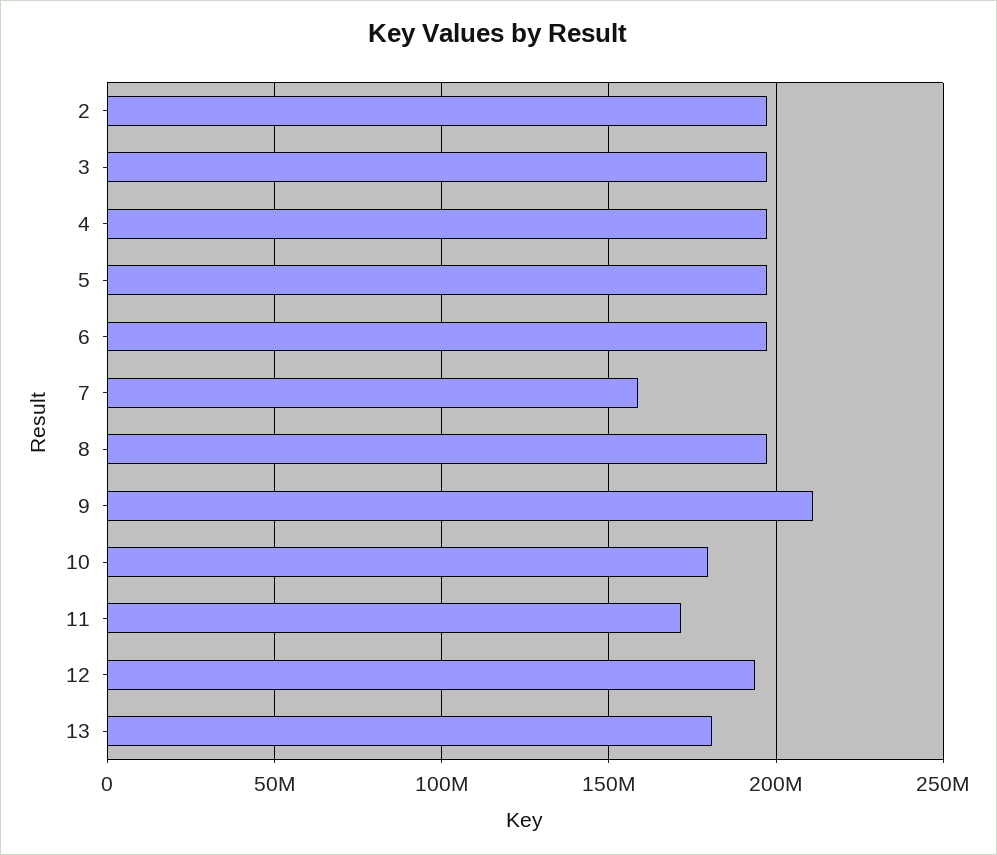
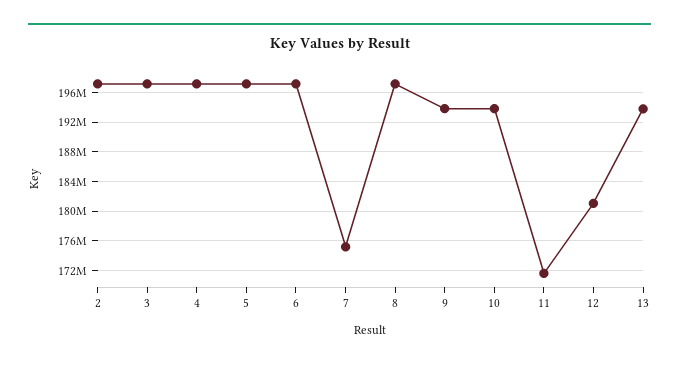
  {
    "2": 197000000,
    "3": 197000000,
    "4": 197000000,
    "5": 197000000,
    "6": 197000000,
-   "7": 160000000,
+   "7": 175000000,
    "8": 197000000,
-   "9": 210000000,
+   "9": 194000000,
-   "10": 180000000,
+   "10": 194000000,
    "11": 172000000,
-   "12": 195000000,
+   "12": 181000000,
-   "13": 180000000
+   "13": 194000000
  }

